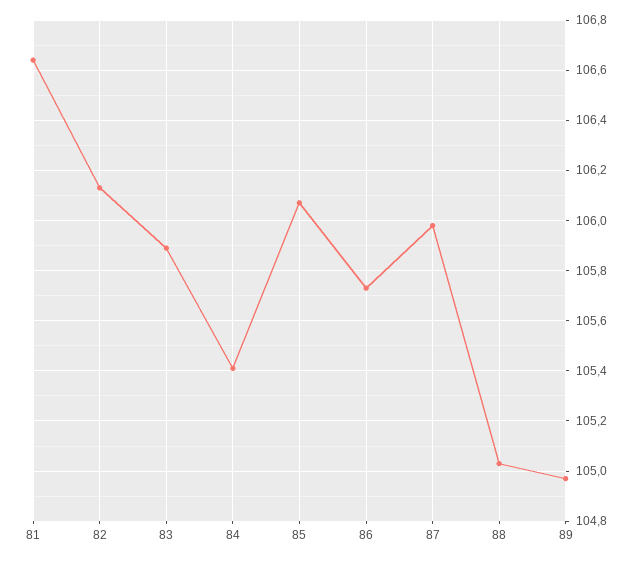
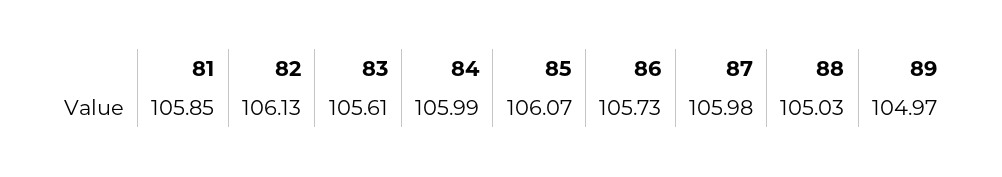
  {
-   "81": 106.65,
+   "81": 105.85,
    "82": 106.13,
-   "83": 105.9,
+   "83": 105.61,
-   "84": 105.4,
+   "84": 105.99,
    "85": 106.07,
    "86": 105.73,
    "87": 105.98,
    "88": 105.03,
    "89": 104.97
  }

